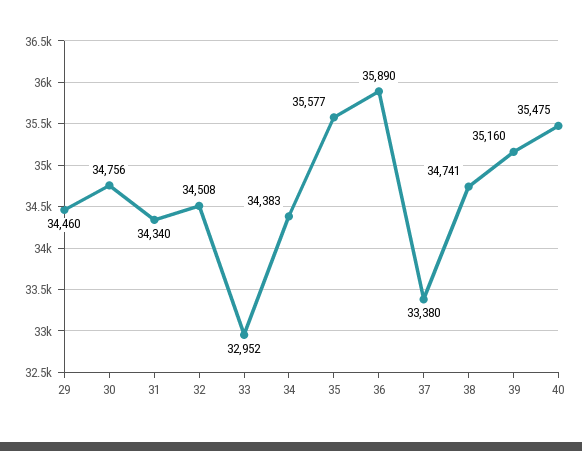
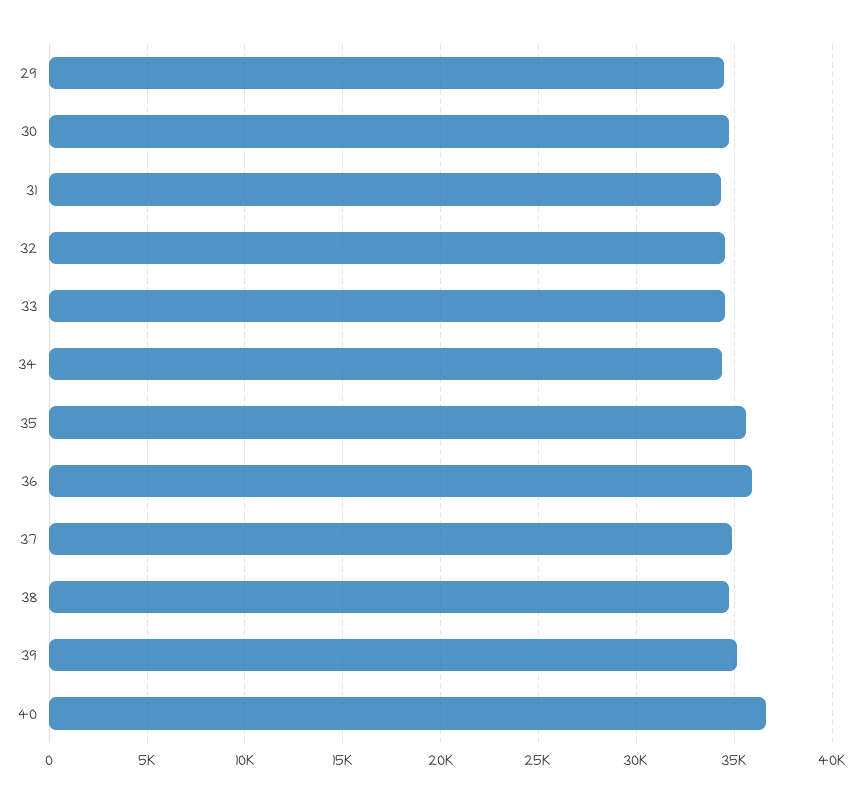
  {
    "29": 34460,
    "30": 34756,
    "31": 34340,
    "32": 34508,
-   "33": 32952,
+   "33": 34500,
    "34": 34383,
    "35": 35577,
    "36": 35890,
-   "37": 33380,
+   "37": 35000,
    "38": 34741,
    "39": 35160,
-   "40": 35475
+   "40": 36500
  }

